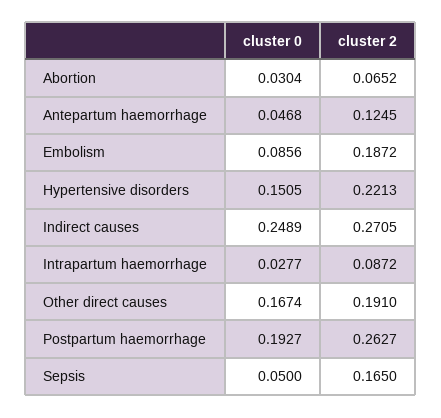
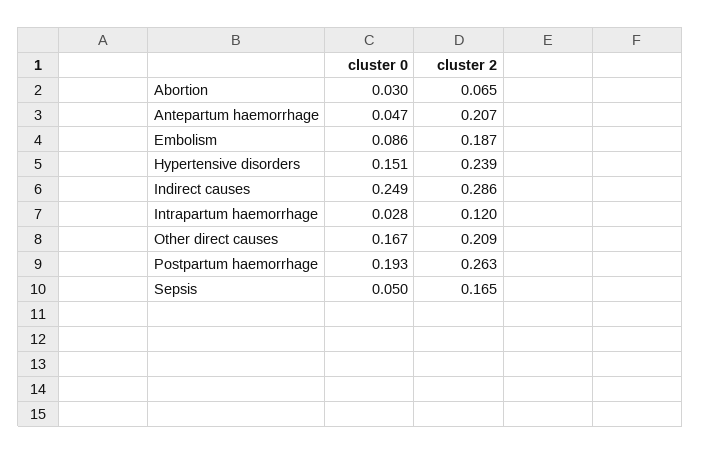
  {
    "cluster 0": {
      "Abortion": 0.0304,
      "Antepartum haemorrhage": 0.0468,
      "Embolism": 0.0856,
      "Hypertensive disorders": 0.1505,
      "Indirect causes": 0.2489,
      "Intrapartum haemorrhage": 0.0277,
      "Other direct causes": 0.1674,
      "Postpartum haemorrhage": 0.1927,
      "Sepsis": 0.05
    },
    "cluster 2": {
      "Abortion": 0.0652,
-     "Antepartum haemorrhage": 0.1245,
+     "Antepartum haemorrhage": 0.207,
      "Embolism": 0.1872,
-     "Hypertensive disorders": 0.2213,
+     "Hypertensive disorders": 0.239,
-     "Indirect causes": 0.2705,
+     "Indirect causes": 0.286,
-     "Intrapartum haemorrhage": 0.0872,
+     "Intrapartum haemorrhage": 0.12,
-     "Other direct causes": 0.191,
+     "Other direct causes": 0.209,
      "Postpartum haemorrhage": 0.2627,
      "Sepsis": 0.165
    }
  }

